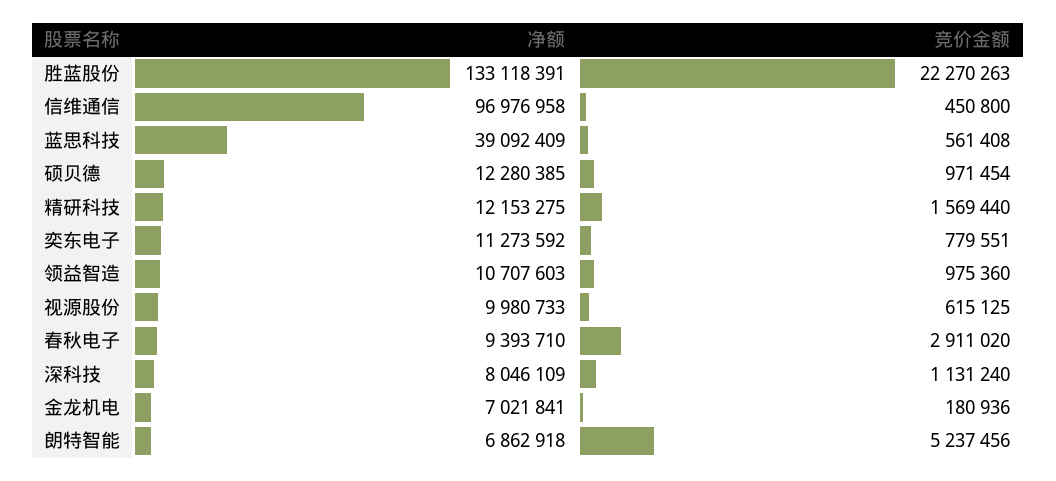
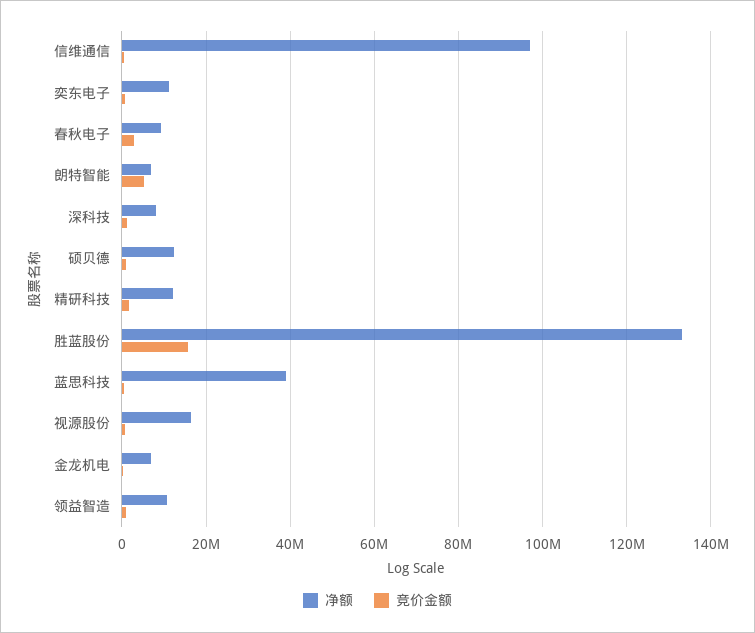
  {
    "净额": {
      "胜蓝股份": 133118391,
      "信维通信": 96976958,
      "蓝思科技": 39092409,
      "硕贝德": 12280385,
      "精研科技": 12153275,
      "奕东电子": 11273592,
      "领益智造": 10707603,
-     "视源股份": 9980733,
+     "视源股份": 16000000,
      "春秋电子": 9393710,
      "深科技": 8046109,
      "金龙机电": 7021841,
      "朗特智能": 6862918
    },
    "竞价金额": {
-     "胜蓝股份": 22270263,
+     "胜蓝股份": 16000000,
      "信维通信": 450800,
      "蓝思科技": 561408,
      "硕贝德": 971454,
      "精研科技": 1569440,
      "奕东电子": 779551,
      "领益智造": 975360,
      "视源股份": 615125,
      "春秋电子": 2911020,
      "深科技": 1131240,
      "金龙机电": 180936,
      "朗特智能": 5237456
    }
  }

